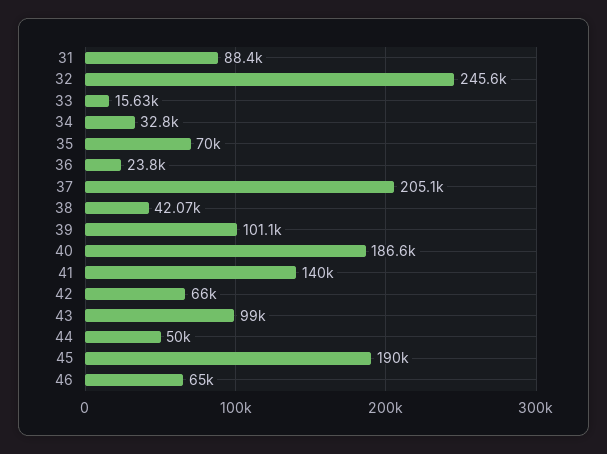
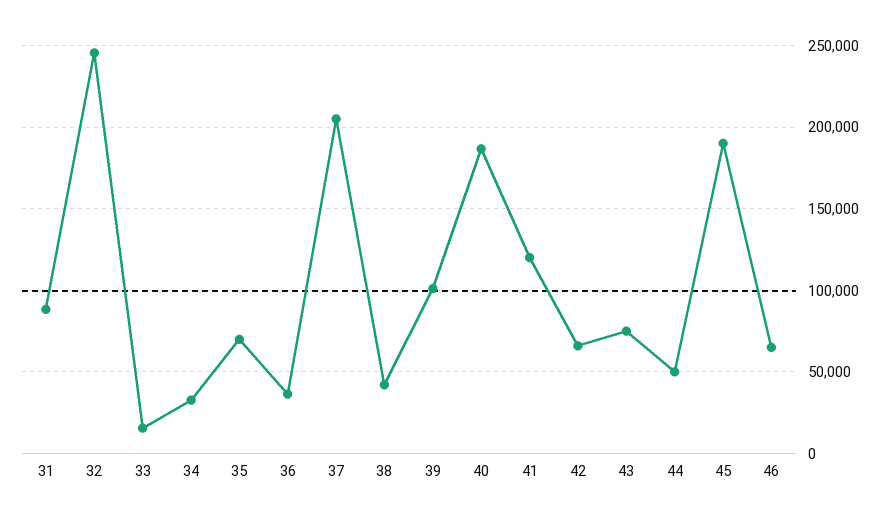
  {
    "31": 88400,
    "32": 245600,
    "33": 15630,
    "34": 32800,
    "35": 70000,
-   "36": 23800,
+   "36": 35000,
    "37": 205100,
    "38": 42070,
    "39": 101100,
    "40": 186600,
-   "41": 140000,
+   "41": 120000,
    "42": 66000,
-   "43": 99000,
+   "43": 75000,
    "44": 50000,
    "45": 190000,
    "46": 65000
  }

